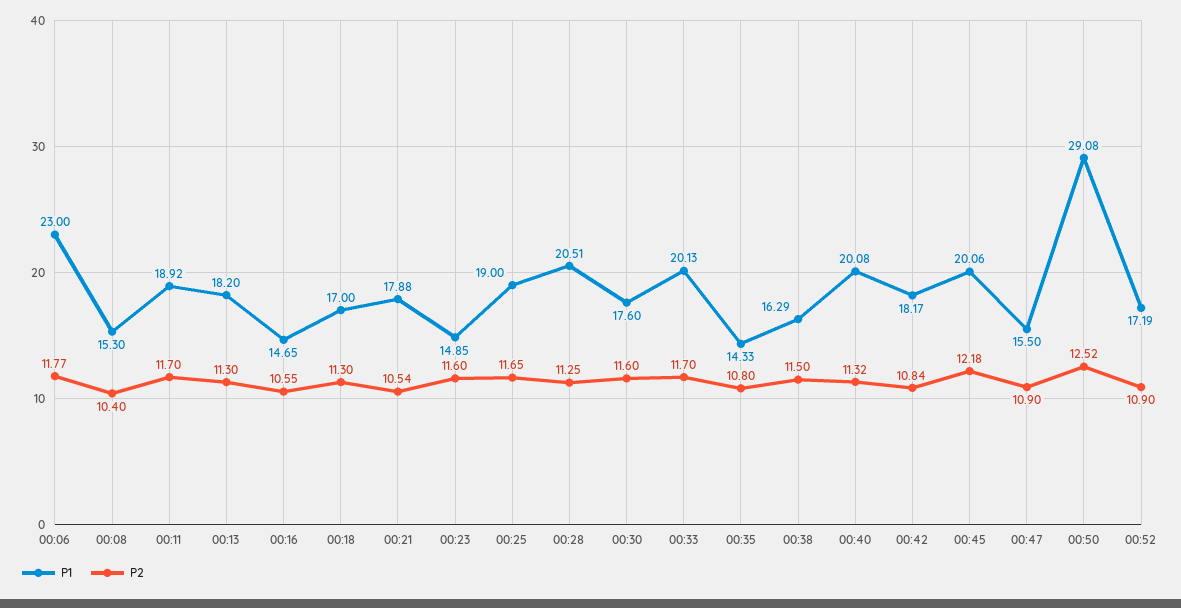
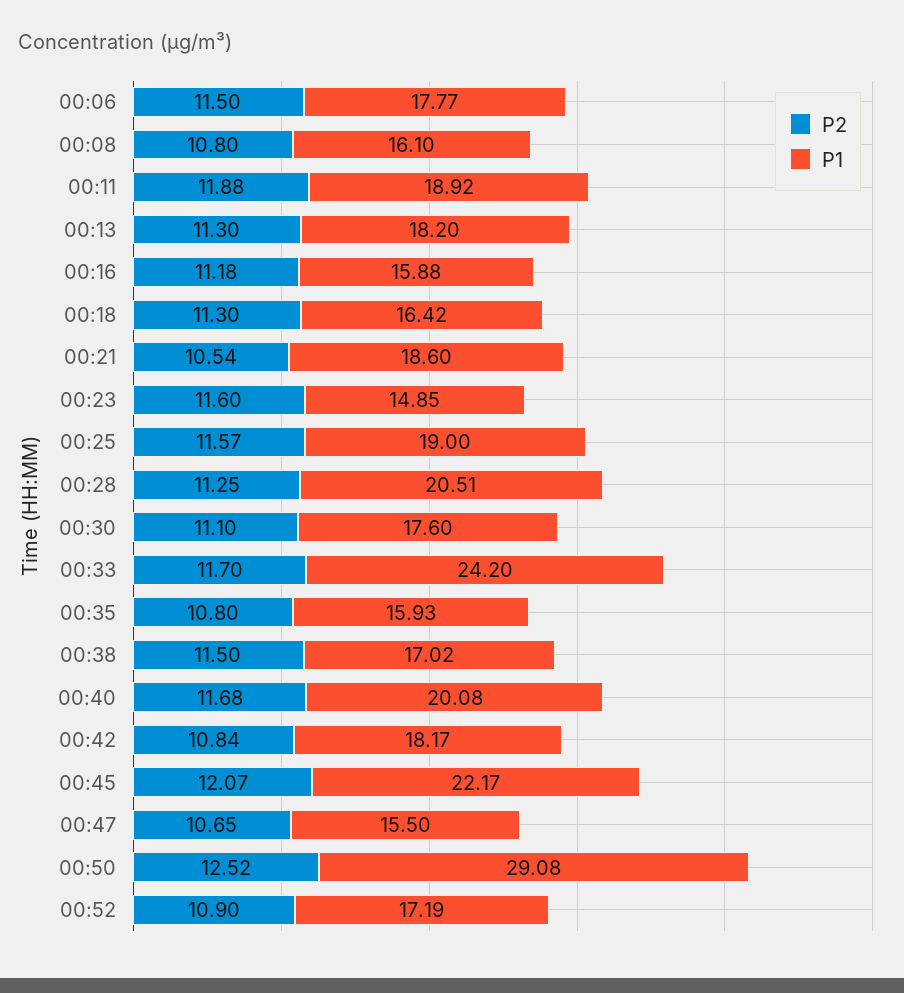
  {
    "P1": {
-     "00:06": 23,
+     "00:06": 17.77,
-     "00:08": 15.3,
+     "00:08": 16.1,
      "00:11": 18.92,
      "00:13": 18.2,
-     "00:16": 14.65,
+     "00:16": 15.88,
-     "00:18": 17,
+     "00:18": 16.42,
-     "00:21": 17.88,
+     "00:21": 18.6,
      "00:23": 14.85,
      "00:25": 19,
      "00:28": 20.51,
      "00:30": 17.6,
-     "00:33": 20.13,
+     "00:33": 24.2,
-     "00:35": 14.33,
+     "00:35": 15.93,
-     "00:38": 16.29,
+     "00:38": 17.02,
      "00:40": 20.08,
      "00:42": 18.17,
-     "00:45": 20.06,
+     "00:45": 22.17,
      "00:47": 15.5,
      "00:50": 29.08,
      "00:52": 17.19
    },
    "P2": {
-     "00:06": 11.77,
+     "00:06": 11.5,
-     "00:08": 10.4,
+     "00:08": 10.8,
-     "00:11": 11.7,
+     "00:11": 11.88,
      "00:13": 11.3,
-     "00:16": 10.55,
+     "00:16": 11.18,
      "00:18": 11.3,
      "00:21": 10.54,
      "00:23": 11.6,
-     "00:25": 11.65,
+     "00:25": 11.57,
      "00:28": 11.25,
-     "00:30": 11.6,
+     "00:30": 11.1,
      "00:33": 11.7,
      "00:35": 10.8,
      "00:38": 11.5,
-     "00:40": 11.32,
+     "00:40": 11.68,
      "00:42": 10.84,
-     "00:45": 12.18,
+     "00:45": 12.07,
-     "00:47": 10.9,
+     "00:47": 10.65,
      "00:50": 12.52,
      "00:52": 10.9
    }
  }

